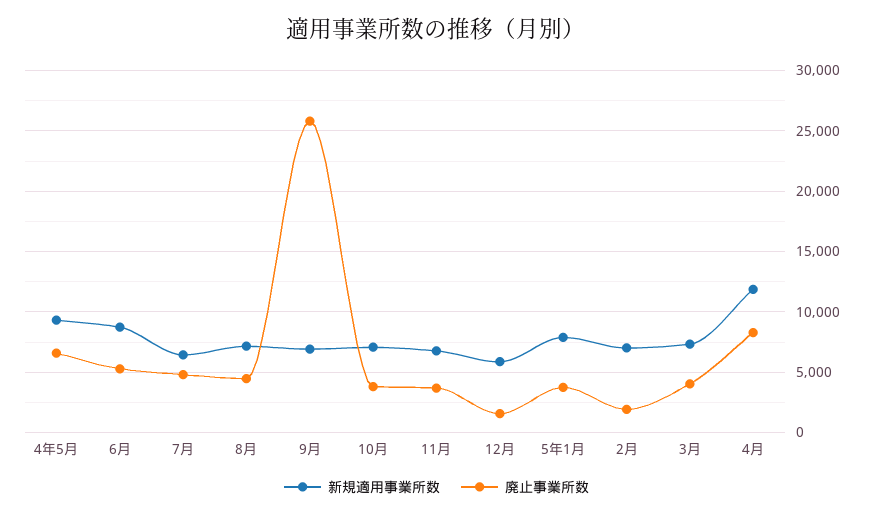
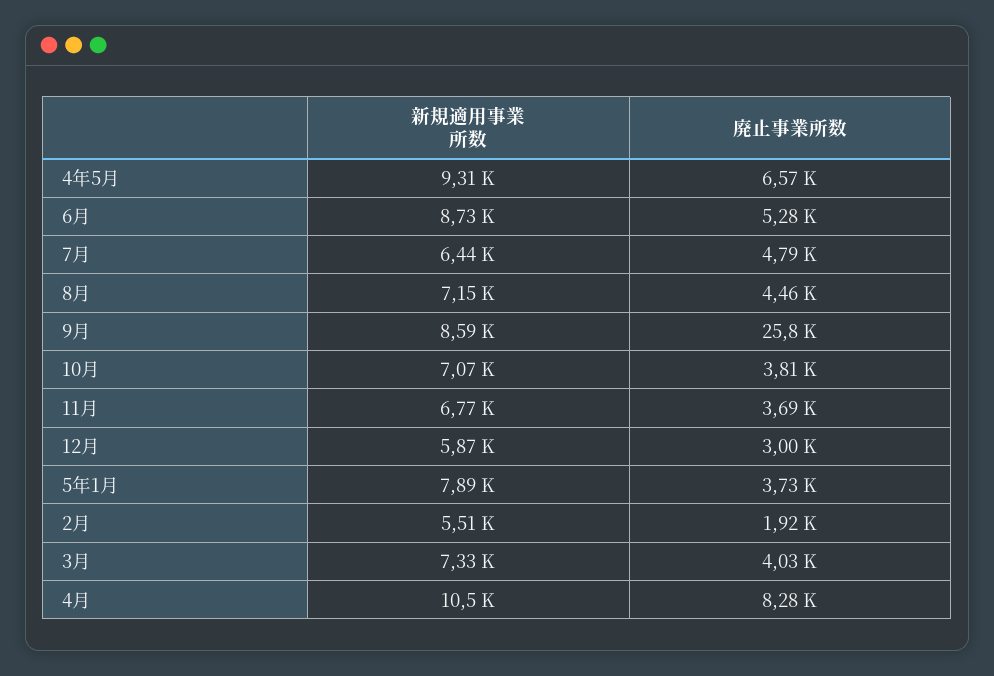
  {
    "新規適用事業所数": {
      "4年5月": 9310,
      "6月": 8730,
      "7月": 6440,
      "8月": 7150,
-     "9月": 7000,
+     "9月": 8590,
      "10月": 7070,
      "11月": 6770,
      "12月": 5870,
      "5年1月": 7890,
-     "2月": 7000,
+     "2月": 5510,
      "3月": 7330,
-     "4月": 12000
+     "4月": 10500
    },
    "廃止事業所数": {
      "4年5月": 6570,
      "6月": 5280,
      "7月": 4790,
      "8月": 4460,
      "9月": 25800,
      "10月": 3810,
      "11月": 3690,
-     "12月": 1500,
+     "12月": 3000,
      "5年1月": 3730,
      "2月": 1920,
      "3月": 4030,
      "4月": 8280
    }
  }

